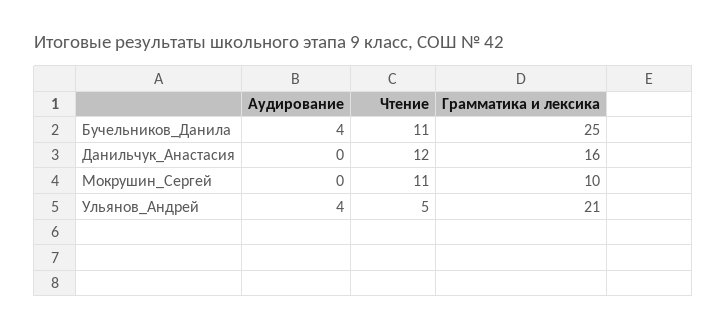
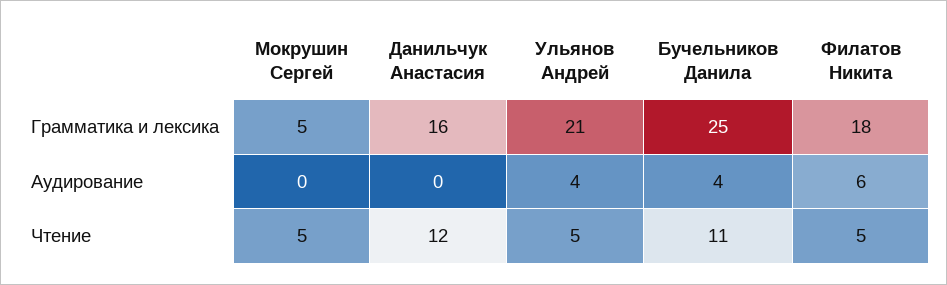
  {
    "Аудирование": {
      "Бучельников_Данила": 4,
      "Данильчук_Анастасия": 0,
      "Мокрушин_Сергей": 0,
-     "Ульянов_Андрей": 4
+     "Ульянов_Андрей": 4,
+     "Филатов Никита": 6
    },
    "Чтение": {
      "Бучельников_Данила": 11,
      "Данильчук_Анастасия": 12,
-     "Мокрушин_Сергей": 11,
+     "Мокрушин_Сергей": 5,
-     "Ульянов_Андрей": 5
+     "Ульянов_Андрей": 5,
+     "Филатов Никита": 5
    },
    "Грамматика и лексика": {
      "Бучельников_Данила": 25,
      "Данильчук_Анастасия": 16,
-     "Мокрушин_Сергей": 10,
+     "Мокрушин_Сергей": 5,
-     "Ульянов_Андрей": 21
+     "Ульянов_Андрей": 21,
+     "Филатов Никита": 18
    }
  }

